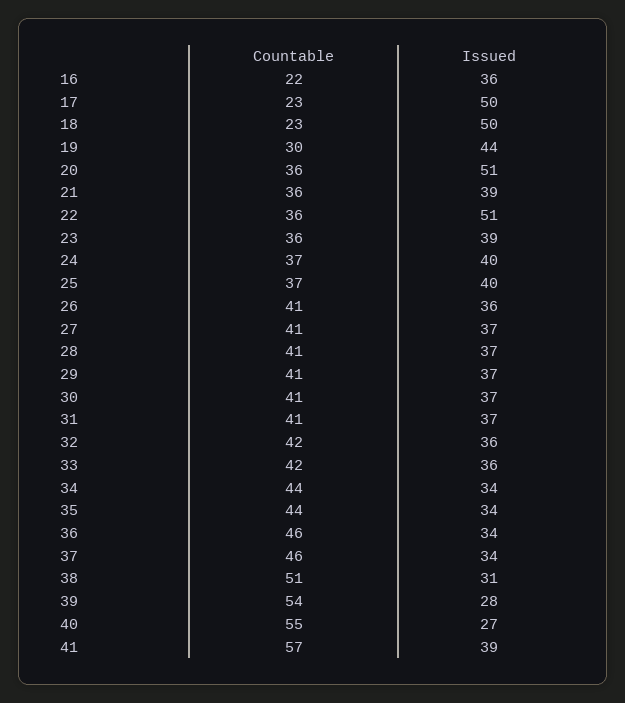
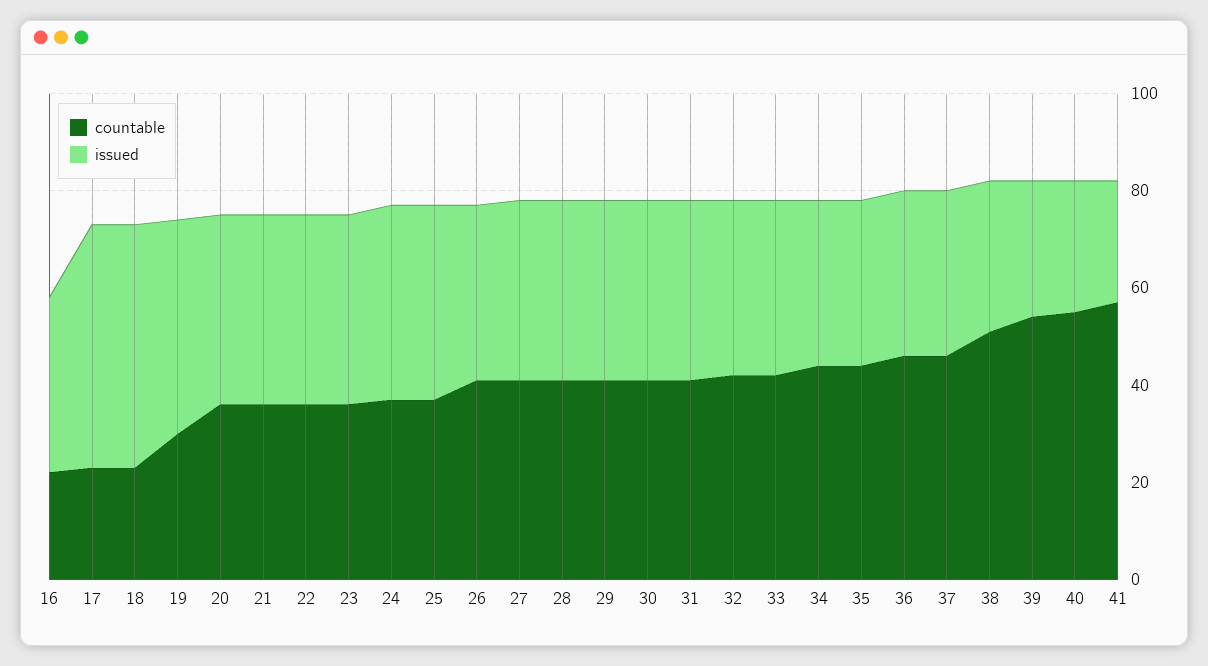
  {
    "Countable": {
      "16": 22,
      "17": 23,
      "18": 23,
      "19": 30,
      "20": 36,
      "21": 36,
      "22": 36,
      "23": 36,
      "24": 37,
      "25": 37,
      "26": 41,
      "27": 41,
      "28": 41,
      "29": 41,
      "30": 41,
      "31": 41,
      "32": 42,
      "33": 42,
      "34": 44,
      "35": 44,
      "36": 46,
      "37": 46,
      "38": 51,
      "39": 54,
      "40": 55,
      "41": 57
    },
    "Issued": {
      "16": 36,
      "17": 50,
      "18": 50,
      "19": 44,
-     "20": 51,
+     "20": 40,
      "21": 39,
-     "22": 51,
+     "22": 40,
      "23": 39,
      "24": 40,
      "25": 40,
      "26": 36,
      "27": 37,
      "28": 37,
      "29": 37,
      "30": 37,
      "31": 37,
      "32": 36,
      "33": 36,
      "34": 34,
      "35": 34,
      "36": 34,
      "37": 34,
      "38": 31,
      "39": 28,
      "40": 27,
-     "41": 39
+     "41": 25
    }
  }

